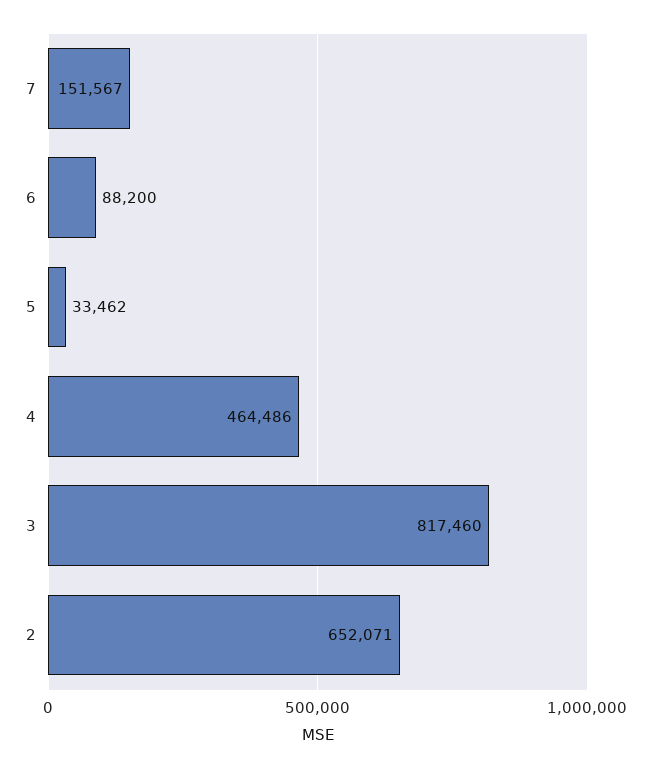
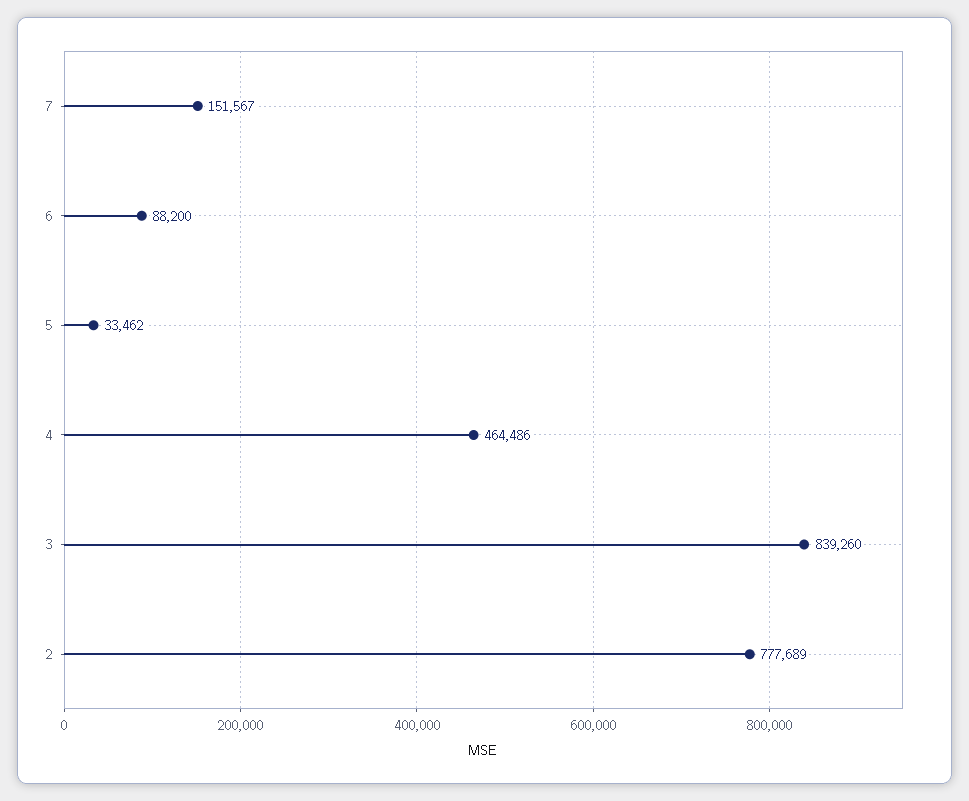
  {
    "7": 151567,
    "6": 88200,
    "5": 33462,
    "4": 464486,
-   "3": 817460,
+   "3": 839260,
-   "2": 652071
+   "2": 777689
  }

